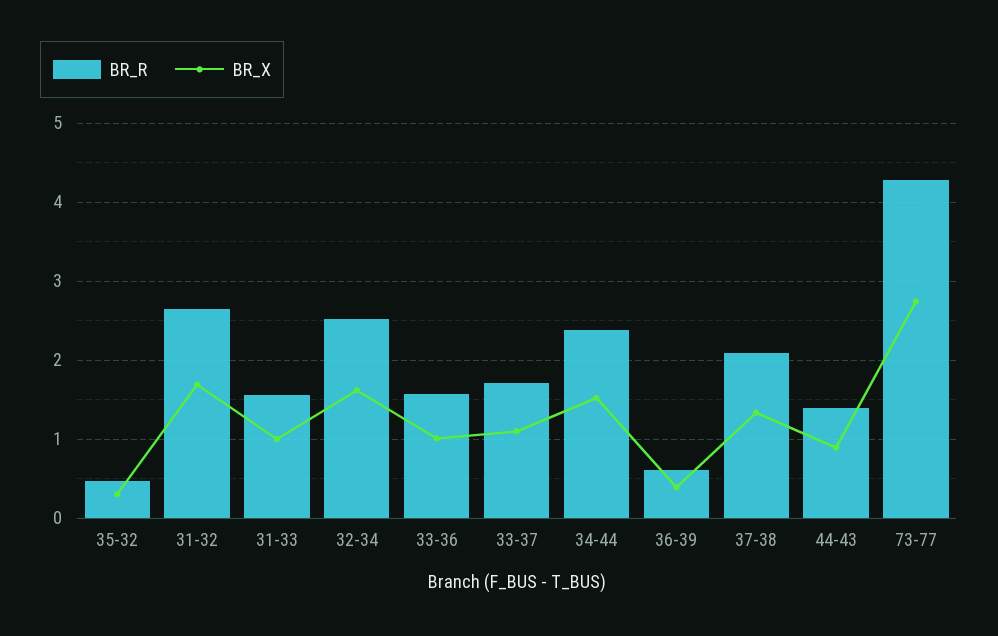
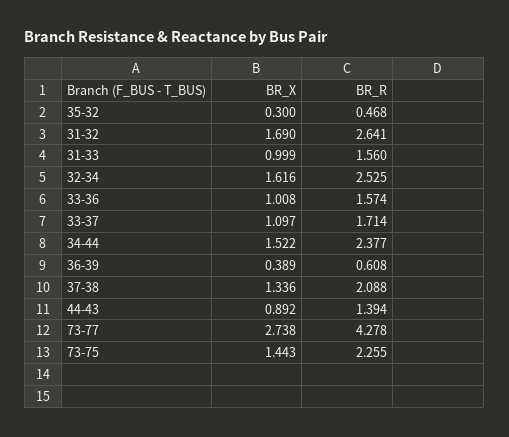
  {
    "BR_R": {
      "35-32": 0.468,
      "31-32": 2.641,
      "31-33": 1.56,
      "32-34": 2.525,
      "33-36": 1.574,
      "33-37": 1.714,
      "34-44": 2.377,
      "36-39": 0.608,
      "37-38": 2.088,
      "44-43": 1.394,
-     "73-77": 4.278
+     "73-77": 4.278,
+     "73-75": 2.255
    },
    "BR_X": {
      "35-32": 0.3,
      "31-32": 1.69,
      "31-33": 0.999,
      "32-34": 1.616,
      "33-36": 1.008,
      "33-37": 1.097,
      "34-44": 1.522,
      "36-39": 0.389,
      "37-38": 1.336,
      "44-43": 0.892,
-     "73-77": 2.738
+     "73-77": 2.738,
+     "73-75": 1.443
    }
  }

